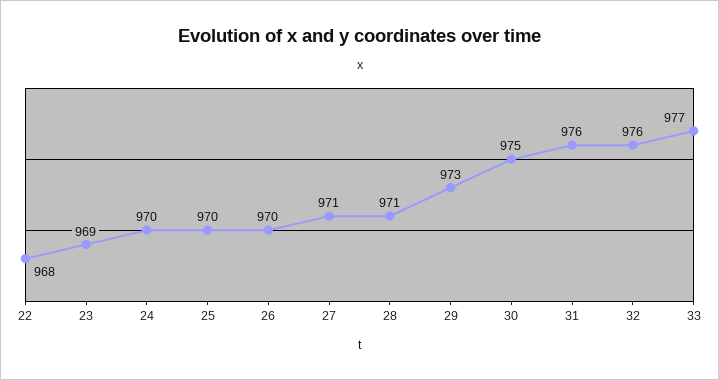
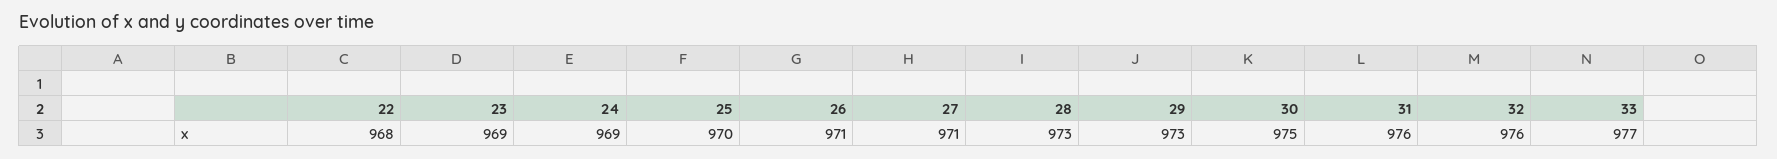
  {
    "22": 968,
    "23": 969,
-   "24": 970,
+   "24": 969,
    "25": 970,
-   "26": 970,
+   "26": 971,
    "27": 971,
-   "28": 971,
+   "28": 973,
    "29": 973,
    "30": 975,
    "31": 976,
    "32": 976,
    "33": 977
  }

